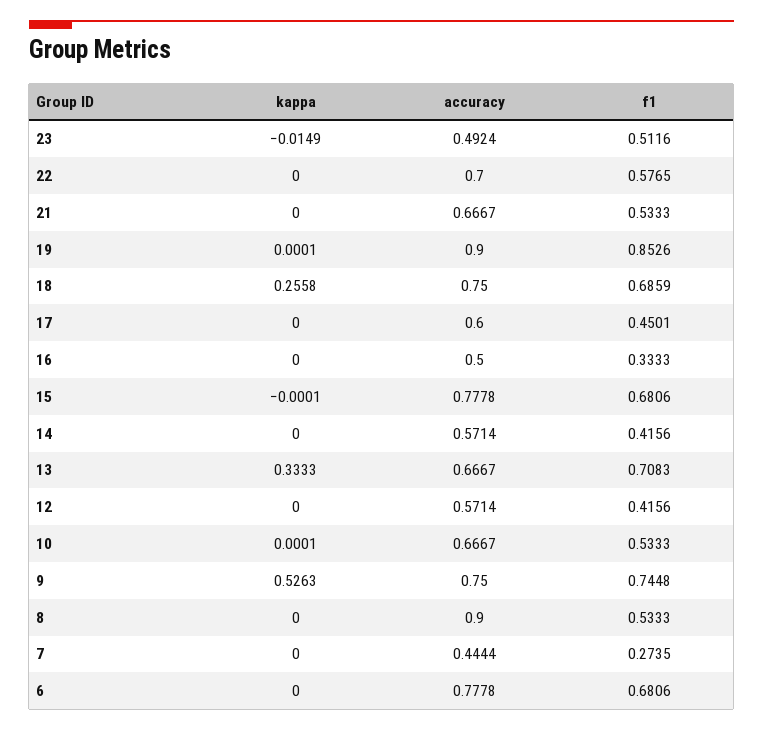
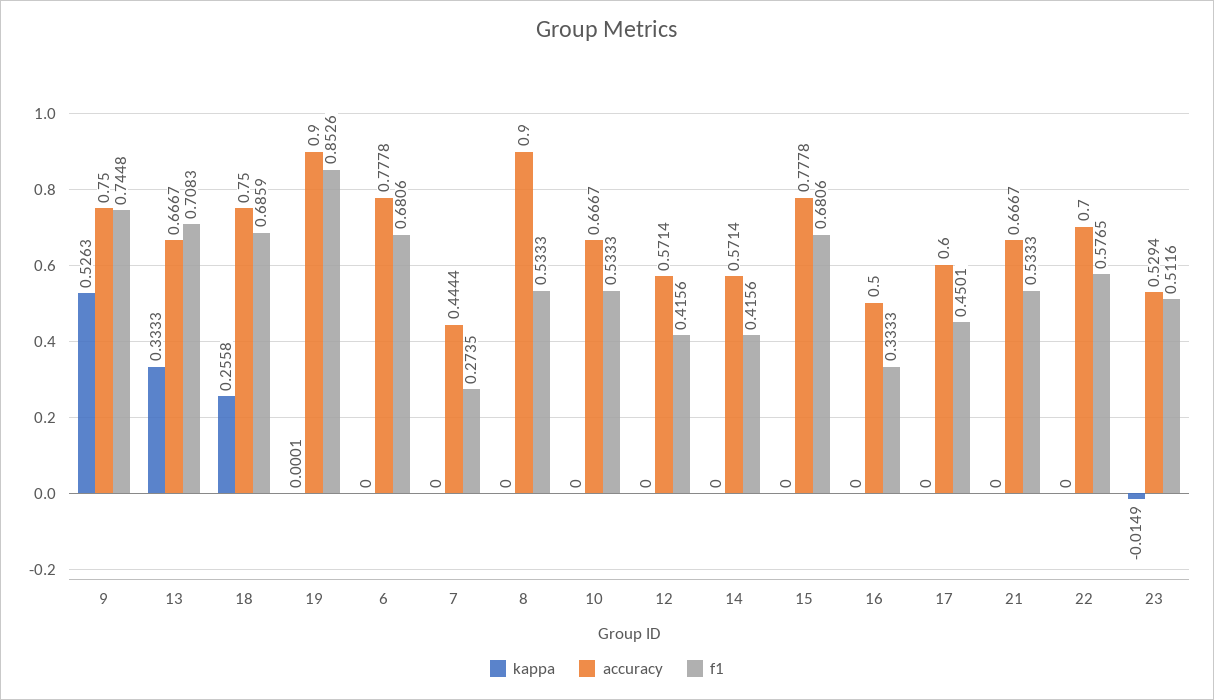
  {
    "kappa": {
      "23": -0.0149,
      "22": 0,
      "21": 0,
      "19": 0.0001,
      "18": 0.2558,
      "17": 0,
      "16": 0,
-     "15": -0.0001,
+     "15": 0,
      "14": 0,
      "13": 0.3333,
      "12": 0,
-     "10": 0.0001,
+     "10": 0,
      "9": 0.5263,
      "8": 0,
      "7": 0,
      "6": 0
    },
    "accuracy": {
-     "23": 0.4924,
+     "23": 0.5294,
      "22": 0.7,
      "21": 0.6667,
      "19": 0.9,
      "18": 0.75,
      "17": 0.6,
      "16": 0.5,
      "15": 0.7778,
      "14": 0.5714,
      "13": 0.6667,
      "12": 0.5714,
      "10": 0.6667,
      "9": 0.75,
      "8": 0.9,
      "7": 0.4444,
      "6": 0.7778
    },
    "f1": {
      "23": 0.5116,
      "22": 0.5765,
      "21": 0.5333,
      "19": 0.8526,
      "18": 0.6859,
      "17": 0.4501,
      "16": 0.3333,
      "15": 0.6806,
      "14": 0.4156,
      "13": 0.7083,
      "12": 0.4156,
      "10": 0.5333,
      "9": 0.7448,
      "8": 0.5333,
      "7": 0.2735,
      "6": 0.6806
    }
  }

